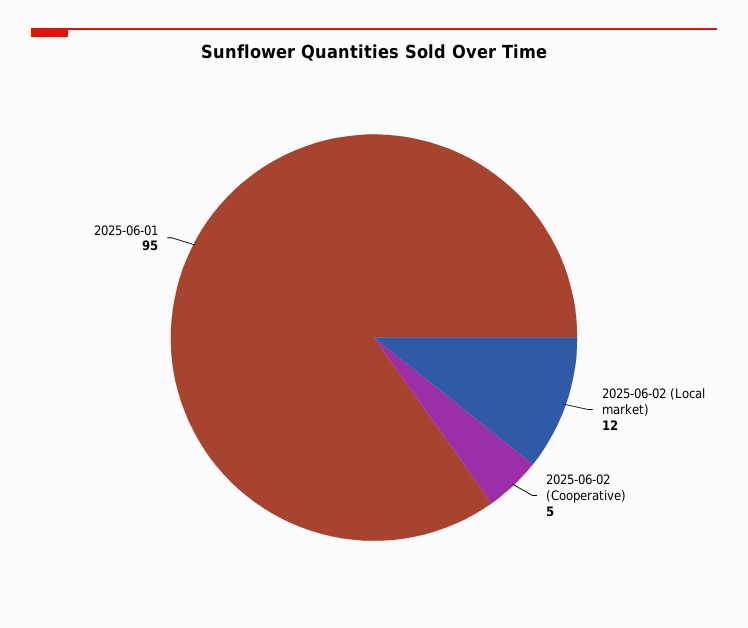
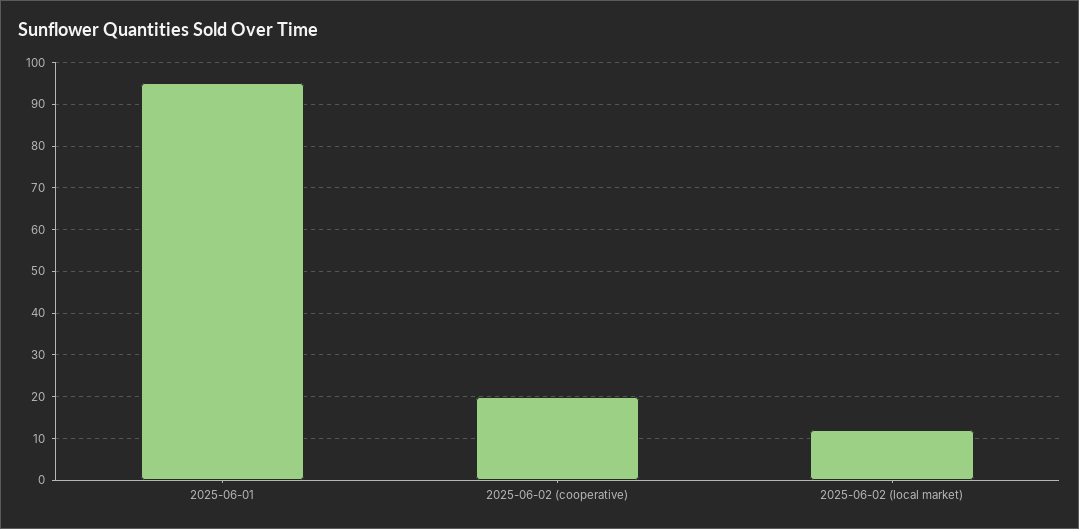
  {
    "2025-06-02 (Local market)": 12,
-   "2025-06-02 (Cooperative)": 5,
+   "2025-06-02 (Cooperative)": 20,
    "2025-06-01": 95
  }

